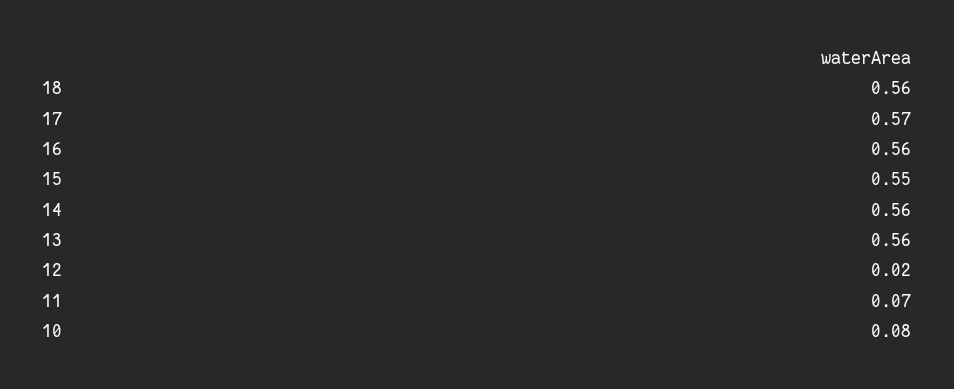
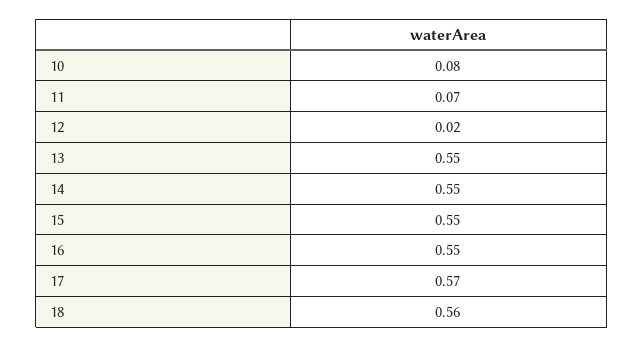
  {
    "18": 0.56,
    "17": 0.57,
-   "16": 0.56,
+   "16": 0.55,
    "15": 0.55,
-   "14": 0.56,
+   "14": 0.55,
-   "13": 0.56,
+   "13": 0.55,
    "12": 0.02,
    "11": 0.07,
    "10": 0.08
  }

